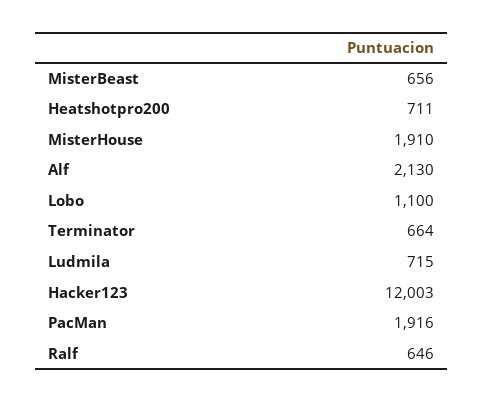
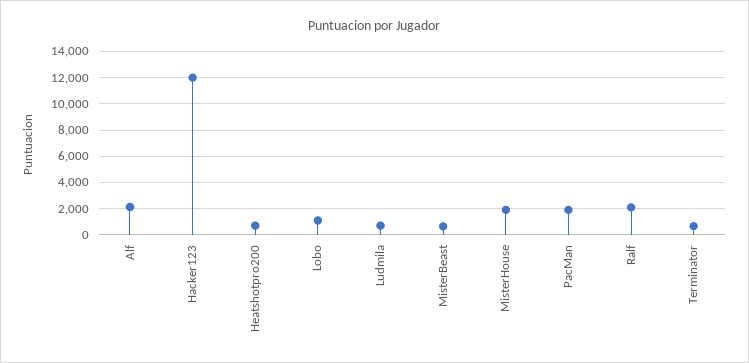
  {
    "MisterBeast": 656,
    "Heatshotpro200": 711,
    "MisterHouse": 1910,
    "Alf": 2130,
    "Lobo": 1100,
    "Terminator": 664,
    "Ludmila": 715,
    "Hacker123": 12003,
    "PacMan": 1916,
-   "Ralf": 646
+   "Ralf": 2000
  }

